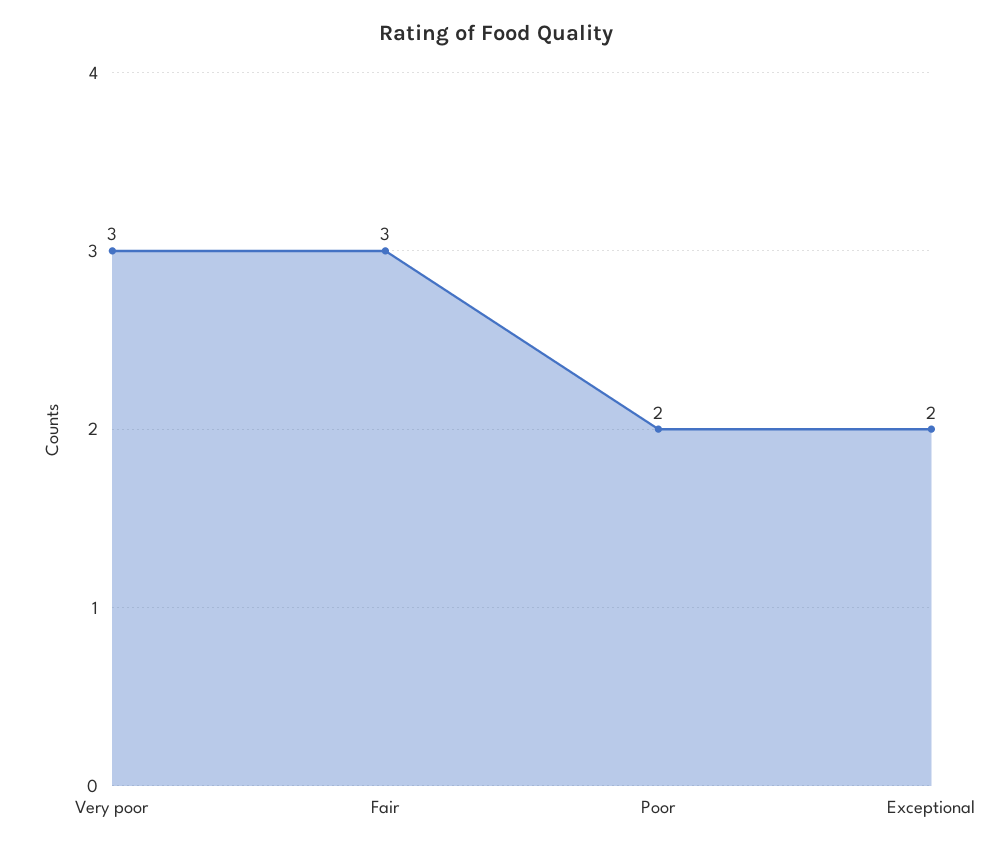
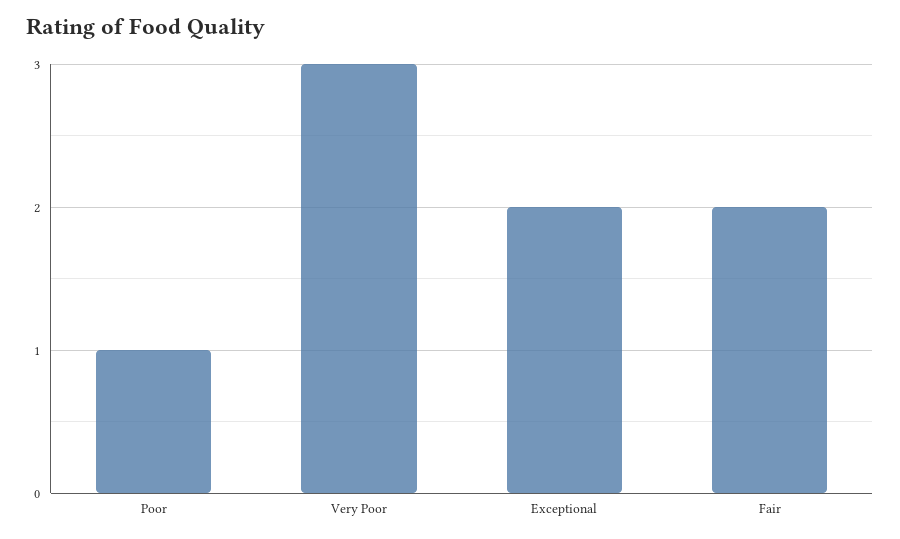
  {
    "Very poor": 3,
-   "Fair": 3,
+   "Fair": 2,
-   "Poor": 2,
+   "Poor": 1,
    "Exceptional": 2
  }

